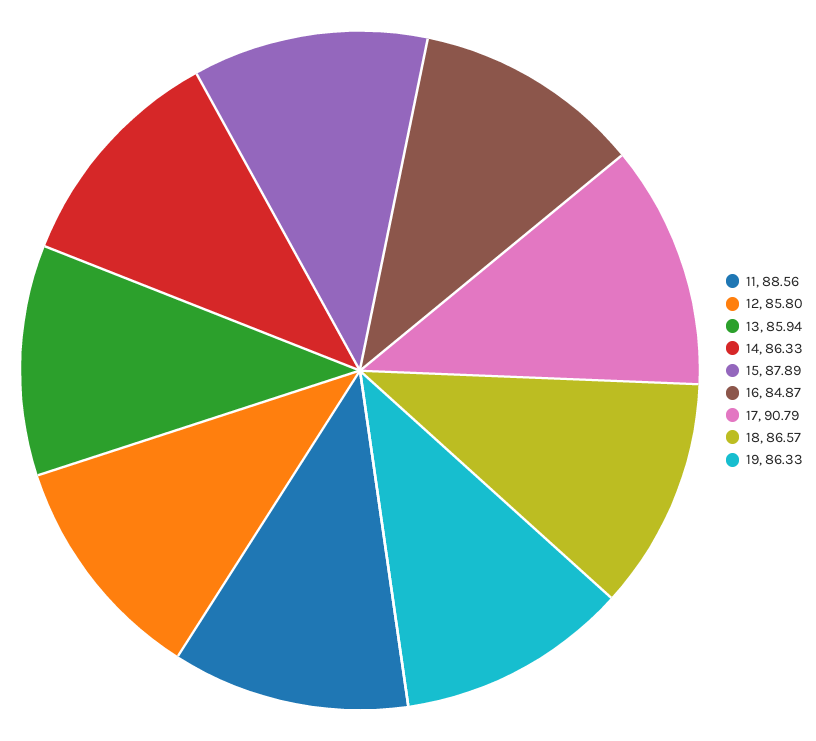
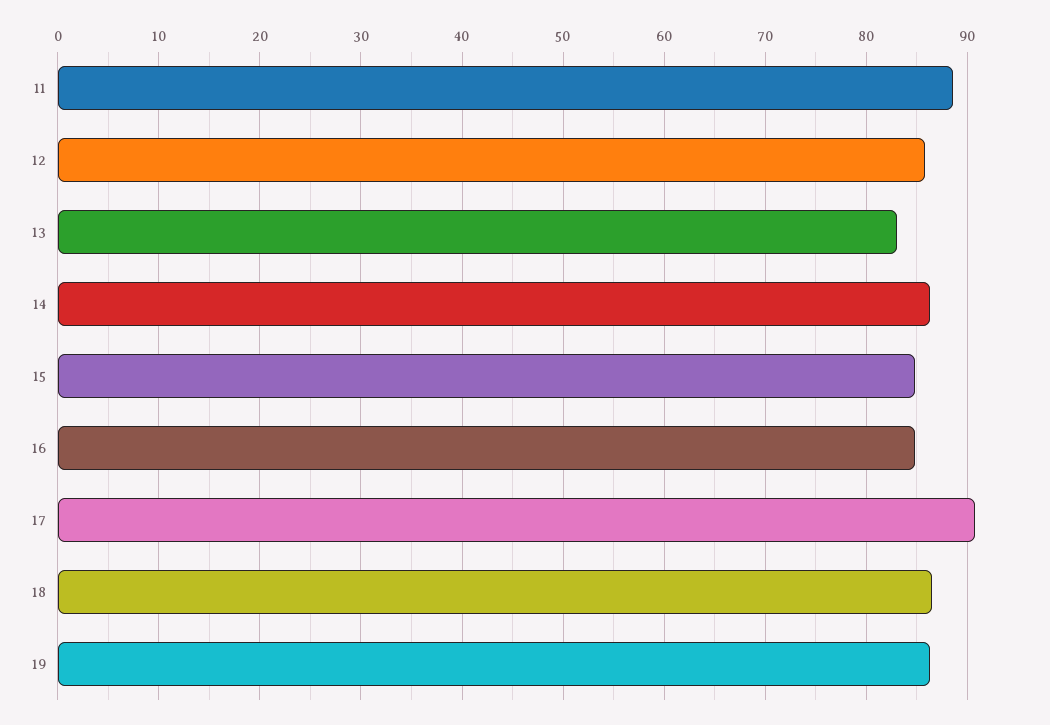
  {
    "11": 88.56,
    "12": 85.8,
-   "13": 85.94,
+   "13": 83,
    "14": 86.33,
-   "15": 87.89,
+   "15": 85,
    "16": 84.87,
    "17": 90.79,
    "18": 86.57,
    "19": 86.33
  }

